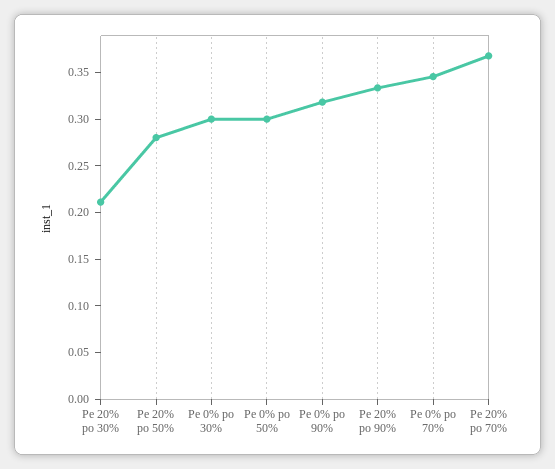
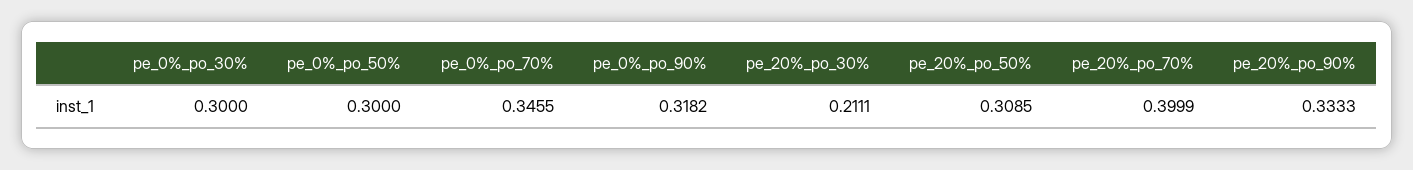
  {
    "Pe 20% po 30%": 0.2111,
-   "Pe 20% po 50%": 0.28,
+   "Pe 20% po 50%": 0.3085,
    "Pe 0% po 30%": 0.3,
    "Pe 0% po 50%": 0.3,
    "Pe 0% po 90%": 0.3182,
    "Pe 20% po 90%": 0.3333,
    "Pe 0% po 70%": 0.3455,
-   "Pe 20% po 70%": 0.37
+   "Pe 20% po 70%": 0.3999
  }

